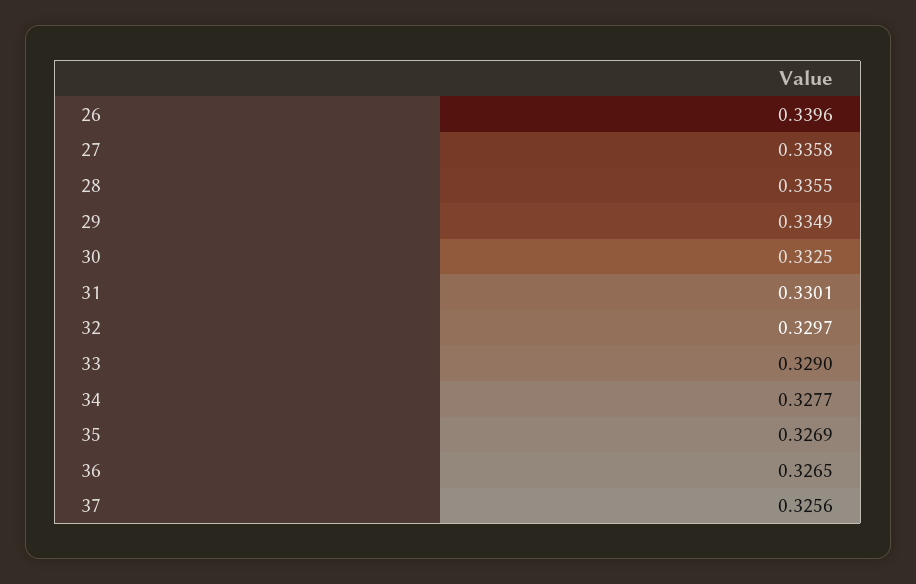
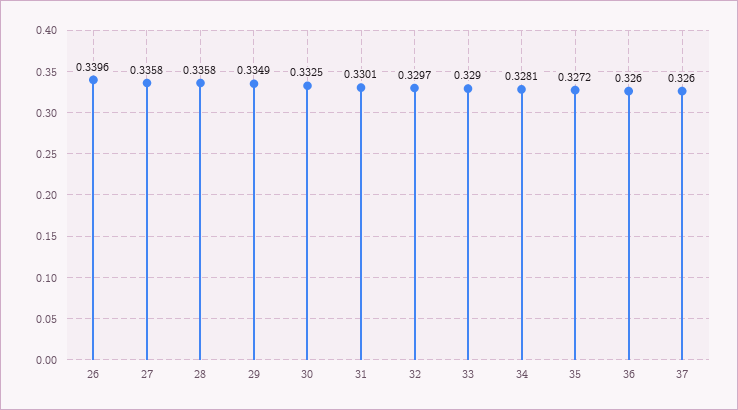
  {
    "26": 0.3396,
    "27": 0.3358,
-   "28": 0.3355,
+   "28": 0.3358,
    "29": 0.3349,
    "30": 0.3325,
    "31": 0.3301,
    "32": 0.3297,
    "33": 0.329,
-   "34": 0.3277,
+   "34": 0.3281,
-   "35": 0.3269,
+   "35": 0.3272,
-   "36": 0.3265,
+   "36": 0.326,
-   "37": 0.3256
+   "37": 0.326
  }

